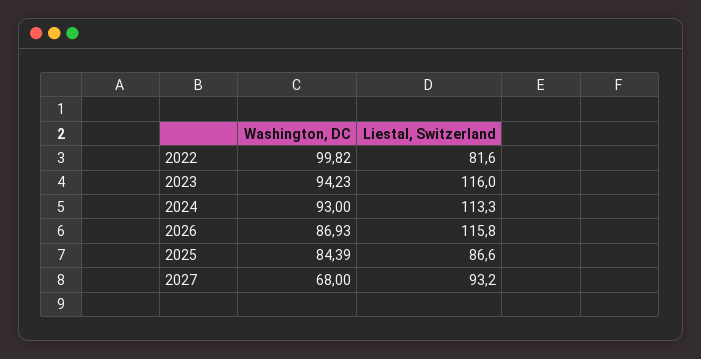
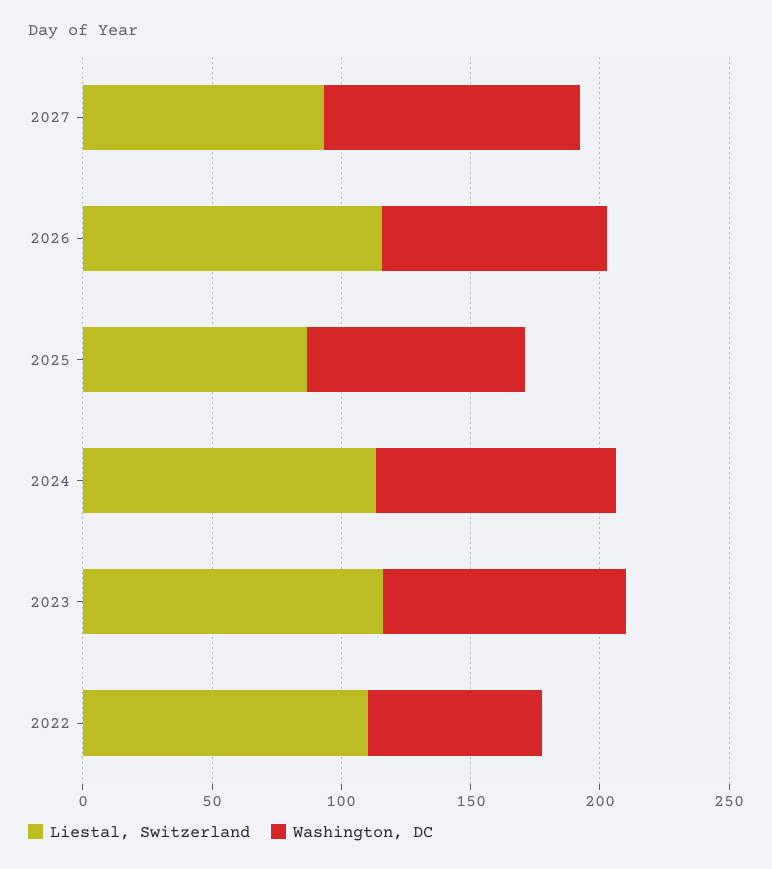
  {
    "Washington, DC": {
-     "2022": 99.82,
+     "2022": 70,
      "2023": 94.23,
      "2024": 93,
      "2026": 86.93,
      "2025": 84.39,
-     "2027": 68
+     "2027": 100
    },
    "Liestal, Switzerland": {
-     "2022": 81.6,
+     "2022": 110,
      "2023": 116,
      "2024": 113.3,
      "2026": 115.8,
      "2025": 86.6,
      "2027": 93.2
    }
  }

